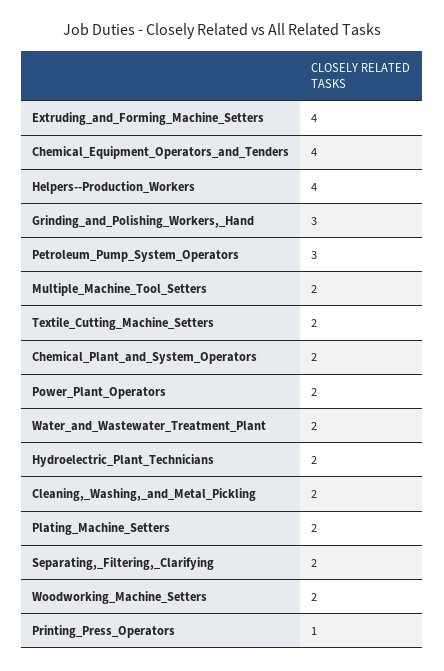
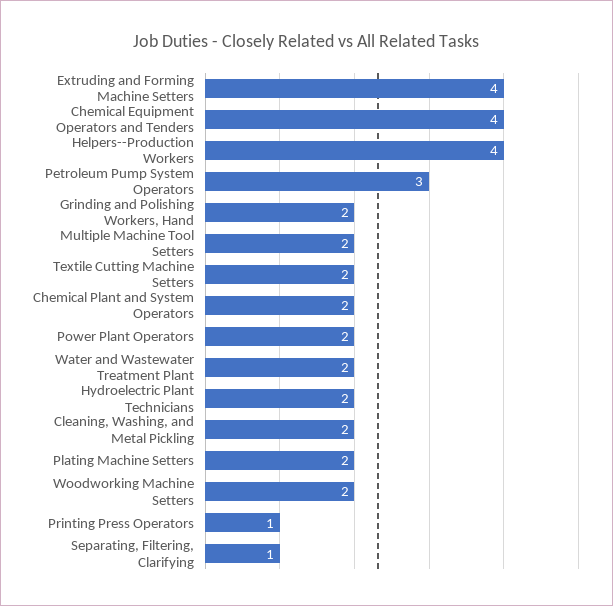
  {
    "Extruding_and_Forming_Machine_Setters": 4,
    "Chemical_Equipment_Operators_and_Tenders": 4,
    "Helpers--Production_Workers": 4,
-   "Grinding_and_Polishing_Workers,_Hand": 3,
+   "Grinding_and_Polishing_Workers,_Hand": 2,
    "Petroleum_Pump_System_Operators": 3,
    "Multiple_Machine_Tool_Setters": 2,
    "Textile_Cutting_Machine_Setters": 2,
    "Chemical_Plant_and_System_Operators": 2,
    "Power_Plant_Operators": 2,
    "Water_and_Wastewater_Treatment_Plant": 2,
    "Hydroelectric_Plant_Technicians": 2,
    "Cleaning,_Washing,_and_Metal_Pickling": 2,
    "Plating_Machine_Setters": 2,
-   "Separating,_Filtering,_Clarifying": 2,
+   "Separating,_Filtering,_Clarifying": 1,
    "Woodworking_Machine_Setters": 2,
    "Printing_Press_Operators": 1
  }

